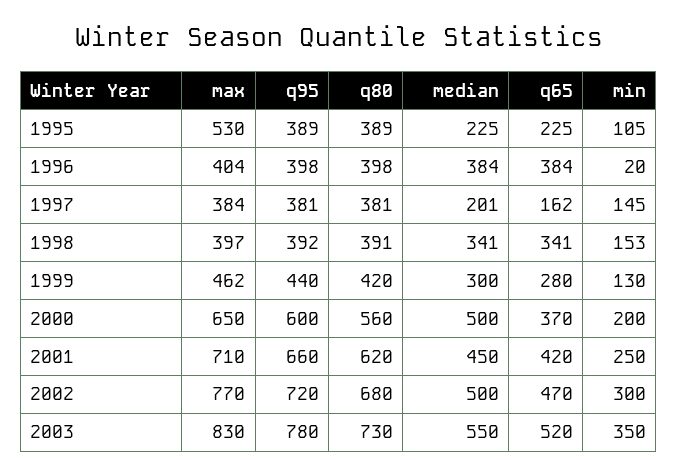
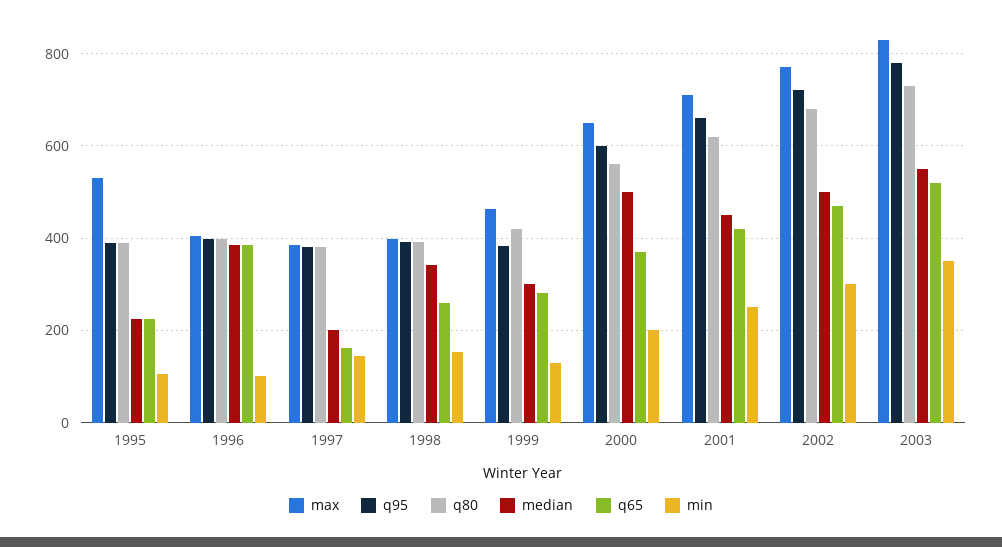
  {
    "max": {
      "1995": 530,
      "1996": 404,
      "1997": 384,
      "1998": 397,
      "1999": 462,
      "2000": 650,
      "2001": 710,
      "2002": 770,
      "2003": 830
    },
    "q95": {
      "1995": 389,
      "1996": 398,
      "1997": 381,
      "1998": 392,
-     "1999": 440,
+     "1999": 380,
      "2000": 600,
      "2001": 660,
      "2002": 720,
      "2003": 780
    },
    "q80": {
      "1995": 389,
      "1996": 398,
      "1997": 381,
      "1998": 391,
      "1999": 420,
      "2000": 560,
      "2001": 620,
      "2002": 680,
      "2003": 730
    },
    "median": {
      "1995": 225,
      "1996": 384,
      "1997": 201,
      "1998": 341,
      "1999": 300,
      "2000": 500,
      "2001": 450,
      "2002": 500,
      "2003": 550
    },
    "q65": {
      "1995": 225,
      "1996": 384,
      "1997": 162,
-     "1998": 341,
+     "1998": 260,
      "1999": 280,
      "2000": 370,
      "2001": 420,
      "2002": 470,
      "2003": 520
    },
    "min": {
      "1995": 105,
-     "1996": 20,
+     "1996": 100,
      "1997": 145,
      "1998": 153,
      "1999": 130,
      "2000": 200,
      "2001": 250,
      "2002": 300,
      "2003": 350
    }
  }

